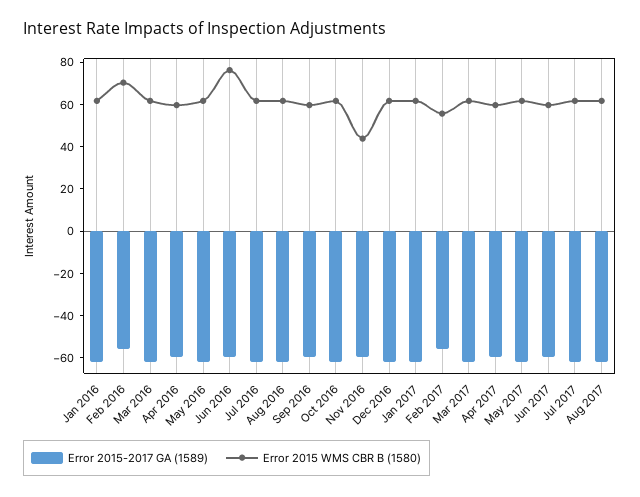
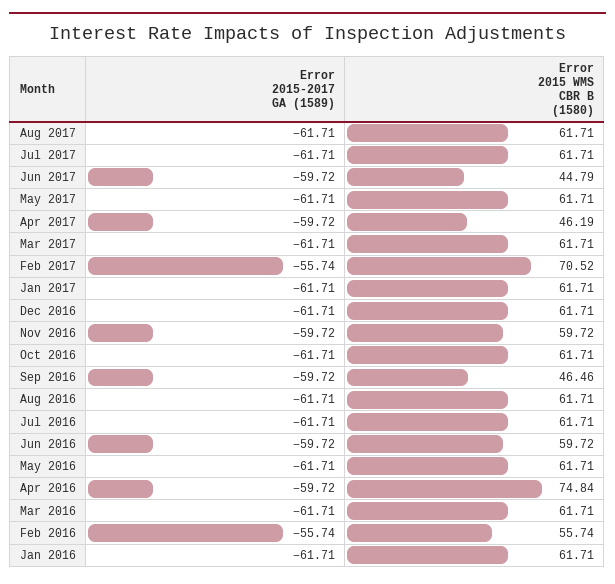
  {
    "Error 2015-2017 GA (1589)": {
      "Jan 2016": -61.71,
      "Feb 2016": -55.74,
      "Mar 2016": -61.71,
      "Apr 2016": -59.72,
      "May 2016": -61.71,
      "Jun 2016": -59.72,
      "Jul 2016": -61.71,
      "Aug 2016": -61.71,
      "Sep 2016": -59.72,
      "Oct 2016": -61.71,
      "Nov 2016": -59.72,
      "Dec 2016": -61.71,
      "Jan 2017": -61.71,
      "Feb 2017": -55.74,
      "Mar 2017": -61.71,
      "Apr 2017": -59.72,
      "May 2017": -61.71,
      "Jun 2017": -59.72,
      "Jul 2017": -61.71,
      "Aug 2017": -61.71
    },
    "Error 2015 WMS CBR B (1580)": {
      "Jan 2016": 61.71,
-     "Feb 2016": 70,
+     "Feb 2016": 55.74,
      "Mar 2016": 61.71,
-     "Apr 2016": 60,
+     "Apr 2016": 74.84,
      "May 2016": 61.71,
-     "Jun 2016": 75,
+     "Jun 2016": 59.72,
      "Jul 2016": 61.71,
      "Aug 2016": 61.71,
-     "Sep 2016": 60,
+     "Sep 2016": 46.46,
      "Oct 2016": 61.71,
-     "Nov 2016": 45,
+     "Nov 2016": 59.72,
      "Dec 2016": 61.71,
      "Jan 2017": 61.71,
-     "Feb 2017": 55,
+     "Feb 2017": 70.52,
      "Mar 2017": 61.71,
-     "Apr 2017": 60,
+     "Apr 2017": 46.19,
      "May 2017": 61.71,
-     "Jun 2017": 60,
+     "Jun 2017": 44.79,
      "Jul 2017": 61.71,
      "Aug 2017": 61.71
    }
  }

